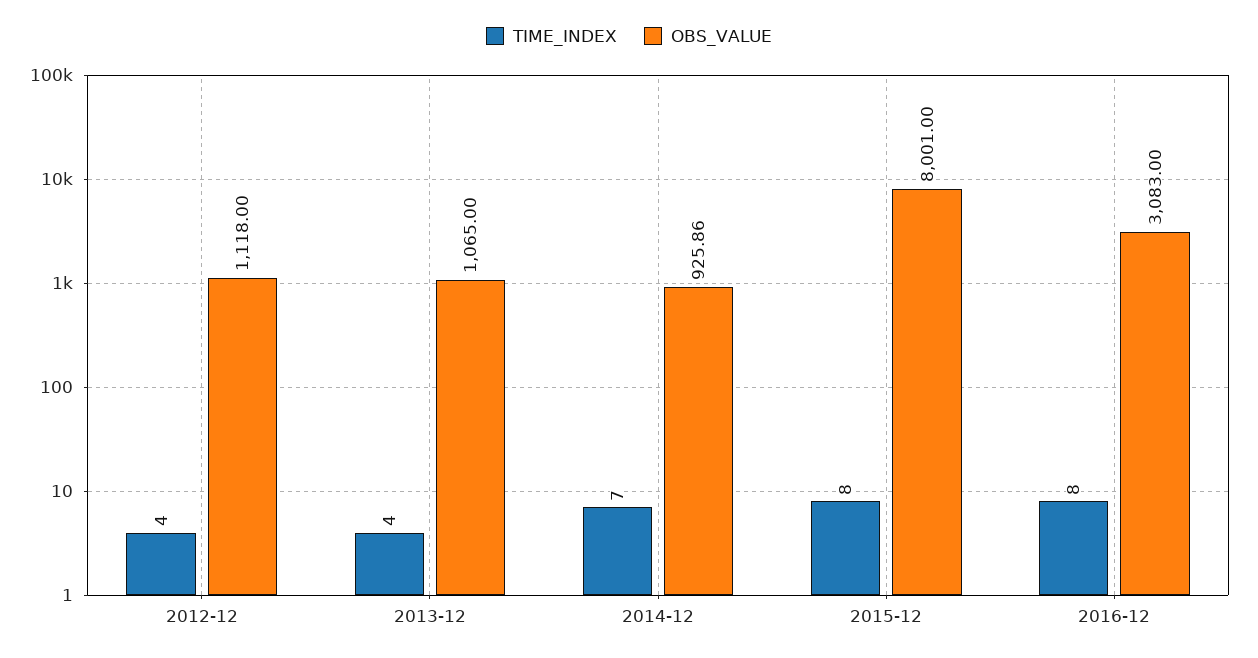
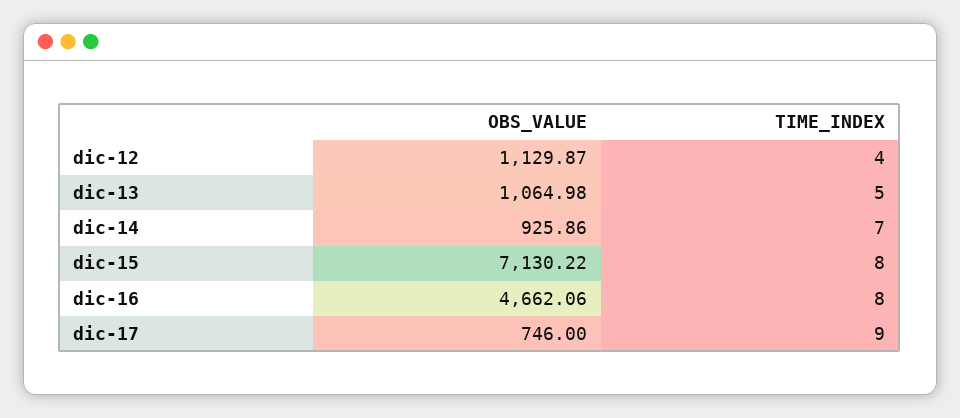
  {
    "TIME_INDEX": {
      "2012-12": 4,
-     "2013-12": 4,
+     "2013-12": 5,
      "2014-12": 7,
      "2015-12": 8,
-     "2016-12": 8
+     "2016-12": 8,
+     "dic-17": 9
    },
    "OBS_VALUE": {
-     "2012-12": 1118,
+     "2012-12": 1129.87,
-     "2013-12": 1065,
+     "2013-12": 1064.98,
      "2014-12": 925.86,
-     "2015-12": 8001,
+     "2015-12": 7130.22,
-     "2016-12": 3083
+     "2016-12": 4662.06,
+     "dic-17": 746
    }
  }

